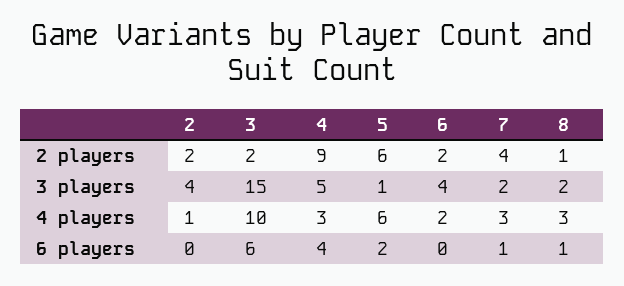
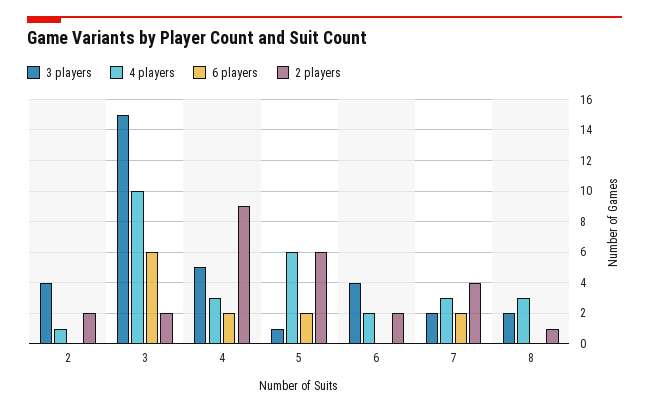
  {
    "2 players": {
      "2": 2,
      "3": 2,
      "4": 9,
      "5": 6,
      "6": 2,
      "7": 4,
      "8": 1
    },
    "3 players": {
      "2": 4,
      "3": 15,
      "4": 5,
      "5": 1,
      "6": 4,
      "7": 2,
      "8": 2
    },
    "4 players": {
      "2": 1,
      "3": 10,
      "4": 3,
      "5": 6,
      "6": 2,
      "7": 3,
      "8": 3
    },
    "6 players": {
      "2": 0,
      "3": 6,
-     "4": 4,
+     "4": 2,
      "5": 2,
      "6": 0,
-     "7": 1,
+     "7": 2,
-     "8": 1
+     "8": 0
    }
  }

